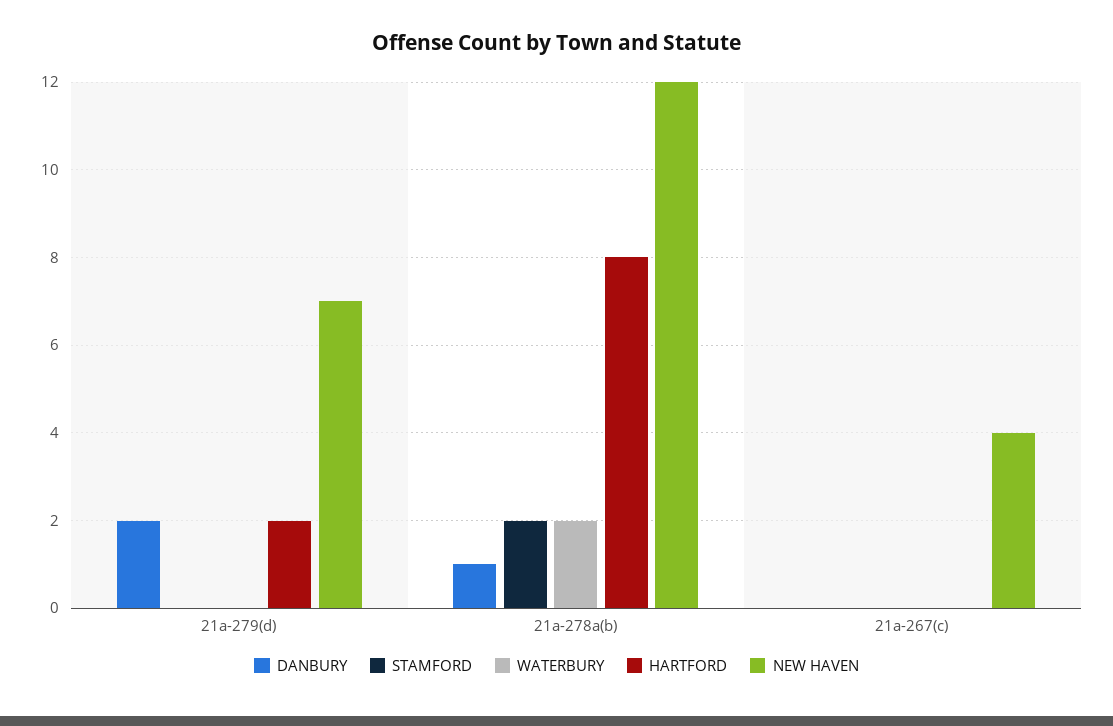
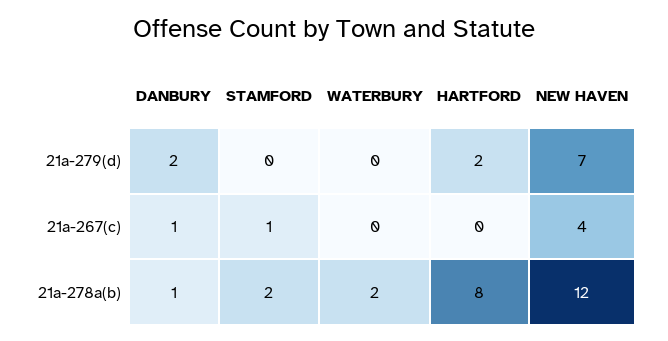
  {
    "DANBURY": {
      "21a-279(d)": 2,
      "21a-278a(b)": 1,
-     "21a-267(c)": 0
+     "21a-267(c)": 1
    },
    "STAMFORD": {
      "21a-279(d)": 0,
      "21a-278a(b)": 2,
-     "21a-267(c)": 0
+     "21a-267(c)": 1
    },
    "WATERBURY": {
      "21a-279(d)": 0,
      "21a-278a(b)": 2,
      "21a-267(c)": 0
    },
    "HARTFORD": {
      "21a-279(d)": 2,
      "21a-278a(b)": 8,
      "21a-267(c)": 0
    },
    "NEW HAVEN": {
      "21a-279(d)": 7,
      "21a-278a(b)": 12,
      "21a-267(c)": 4
    }
  }

